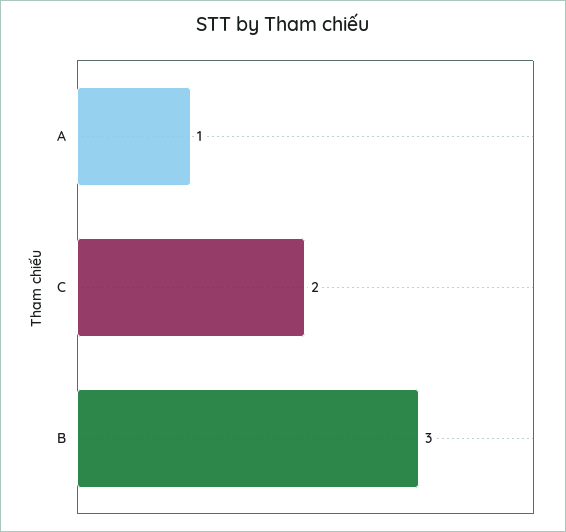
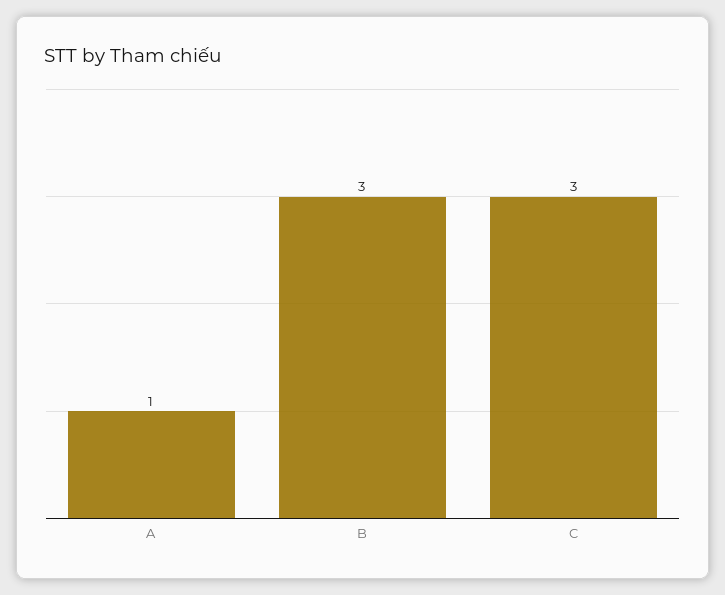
  {
    "A": 1,
-   "C": 2,
+   "C": 3,
    "B": 3
  }

